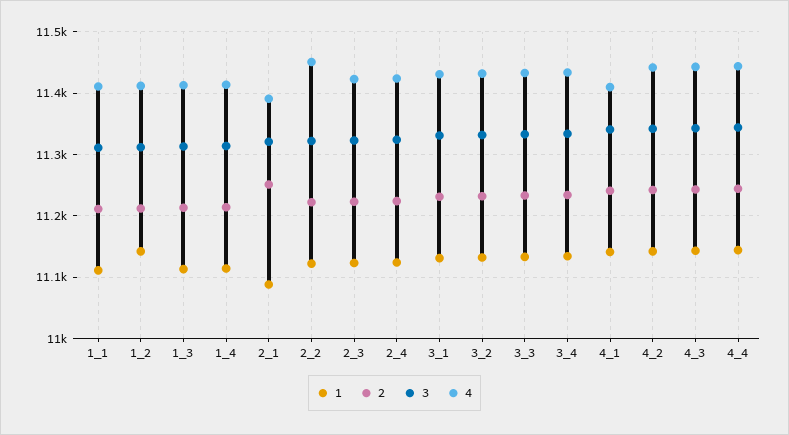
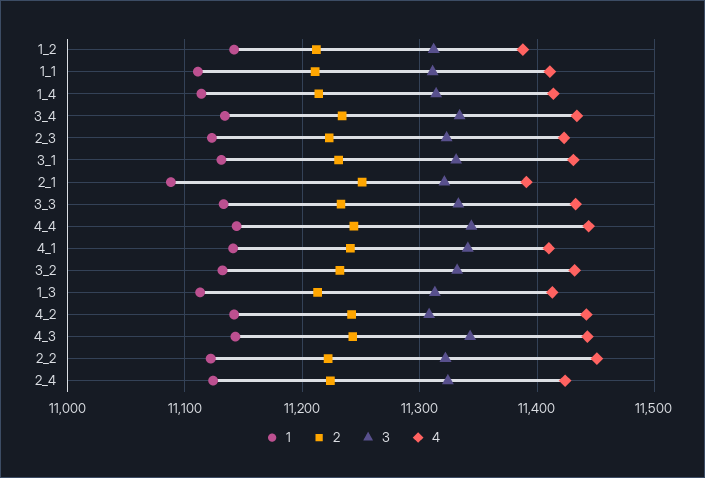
  {
    "1": {
      "1_1": 11110,
      "1_2": 11140,
      "1_3": 11110,
      "1_4": 11110,
      "2_1": 11090,
      "2_2": 11120,
      "2_3": 11120,
      "2_4": 11120,
      "3_1": 11130,
      "3_2": 11130,
      "3_3": 11130,
      "3_4": 11130,
      "4_1": 11140,
      "4_2": 11140,
      "4_3": 11140,
      "4_4": 11140
    },
    "2": {
      "1_1": 11210,
      "1_2": 11210,
      "1_3": 11210,
      "1_4": 11210,
      "2_1": 11250,
      "2_2": 11220,
      "2_3": 11220,
      "2_4": 11220,
      "3_1": 11230,
      "3_2": 11230,
      "3_3": 11230,
      "3_4": 11230,
      "4_1": 11240,
      "4_2": 11240,
      "4_3": 11240,
      "4_4": 11240
    },
    "3": {
      "1_1": 11310,
      "1_2": 11310,
      "1_3": 11310,
      "1_4": 11310,
      "2_1": 11320,
      "2_2": 11320,
      "2_3": 11320,
      "2_4": 11320,
      "3_1": 11330,
      "3_2": 11330,
      "3_3": 11330,
      "3_4": 11330,
      "4_1": 11340,
-     "4_2": 11340,
+     "4_2": 11310,
      "4_3": 11340,
      "4_4": 11340
    },
    "4": {
      "1_1": 11410,
-     "1_2": 11410,
+     "1_2": 11390,
      "1_3": 11410,
      "1_4": 11410,
      "2_1": 11390,
      "2_2": 11450,
      "2_3": 11420,
      "2_4": 11420,
      "3_1": 11430,
      "3_2": 11430,
      "3_3": 11430,
      "3_4": 11430,
      "4_1": 11410,
      "4_2": 11440,
      "4_3": 11440,
      "4_4": 11440
    }
  }

